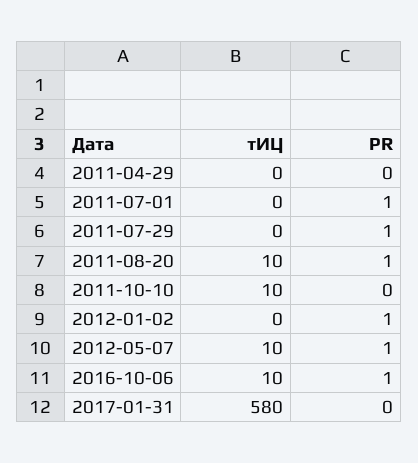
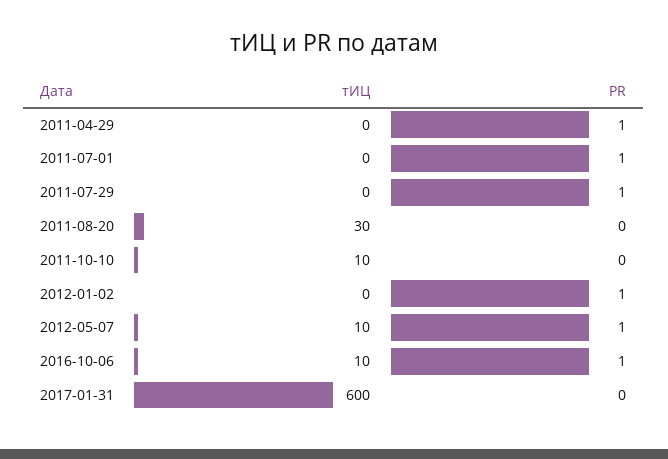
  {
    "тИЦ": {
      "2011-04-29": 0,
      "2011-07-01": 0,
      "2011-07-29": 0,
-     "2011-08-20": 10,
+     "2011-08-20": 30,
      "2011-10-10": 10,
      "2012-01-02": 0,
      "2012-05-07": 10,
      "2016-10-06": 10,
-     "2017-01-31": 580
+     "2017-01-31": 600
    },
    "PR": {
-     "2011-04-29": 0,
+     "2011-04-29": 1,
      "2011-07-01": 1,
      "2011-07-29": 1,
-     "2011-08-20": 1,
+     "2011-08-20": 0,
      "2011-10-10": 0,
      "2012-01-02": 1,
      "2012-05-07": 1,
      "2016-10-06": 1,
      "2017-01-31": 0
    }
  }

